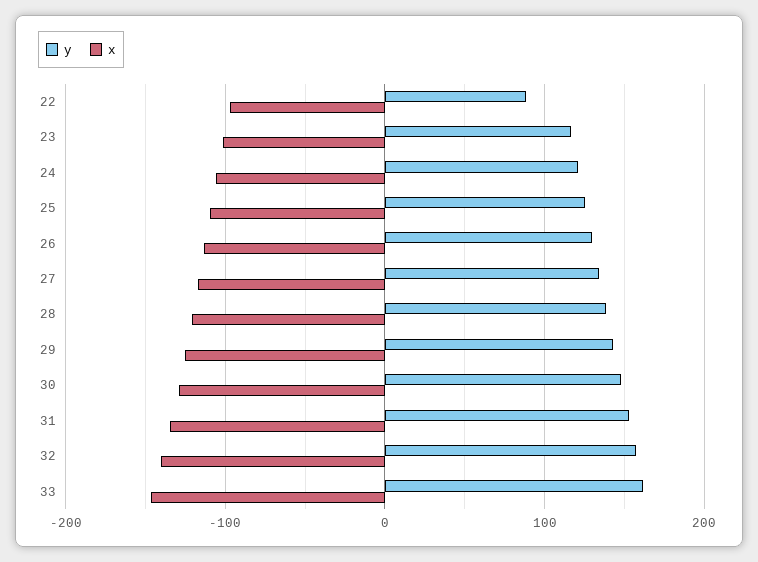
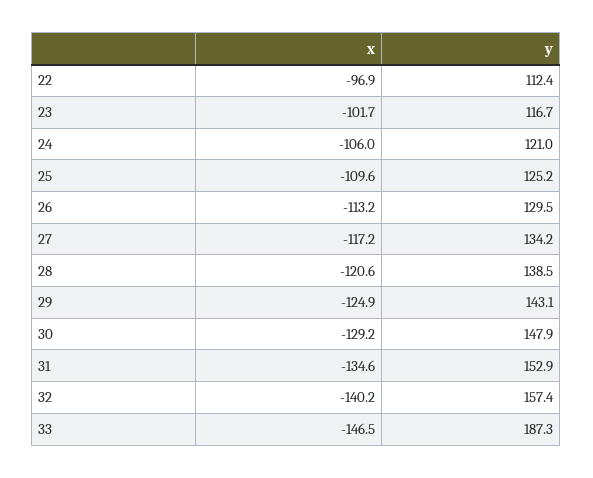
  {
    "y": {
-     "22": 90,
+     "22": 112.4,
      "23": 116.7,
      "24": 121,
      "25": 125.2,
      "26": 129.5,
      "27": 134.2,
      "28": 138.5,
      "29": 143.1,
      "30": 147.9,
      "31": 152.9,
      "32": 157.4,
-     "33": 160
+     "33": 187.3
    },
    "x": {
      "22": -96.9,
      "23": -101.7,
      "24": -106,
      "25": -109.6,
      "26": -113.2,
      "27": -117.2,
      "28": -120.6,
      "29": -124.9,
      "30": -129.2,
      "31": -134.6,
      "32": -140.2,
      "33": -146.5
    }
  }

